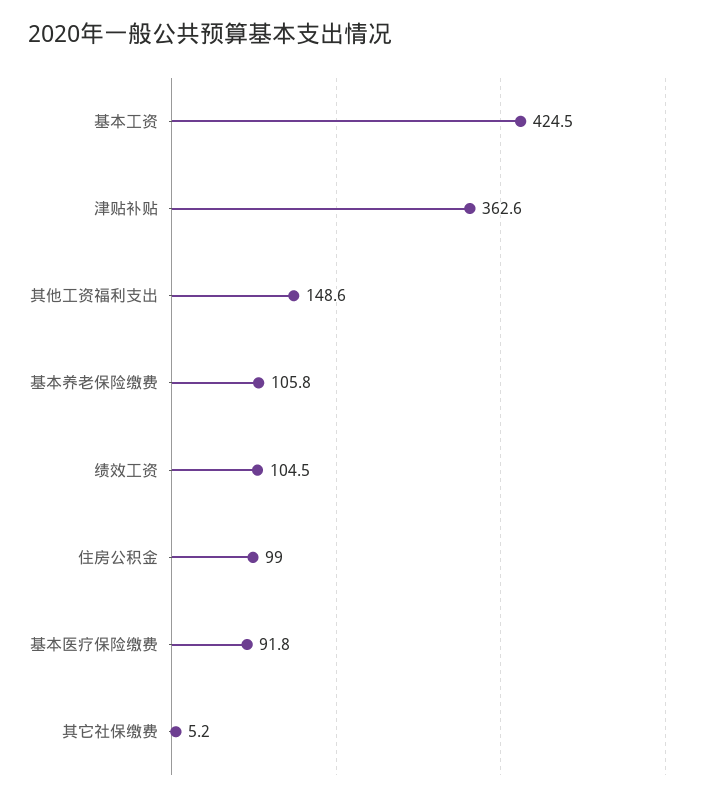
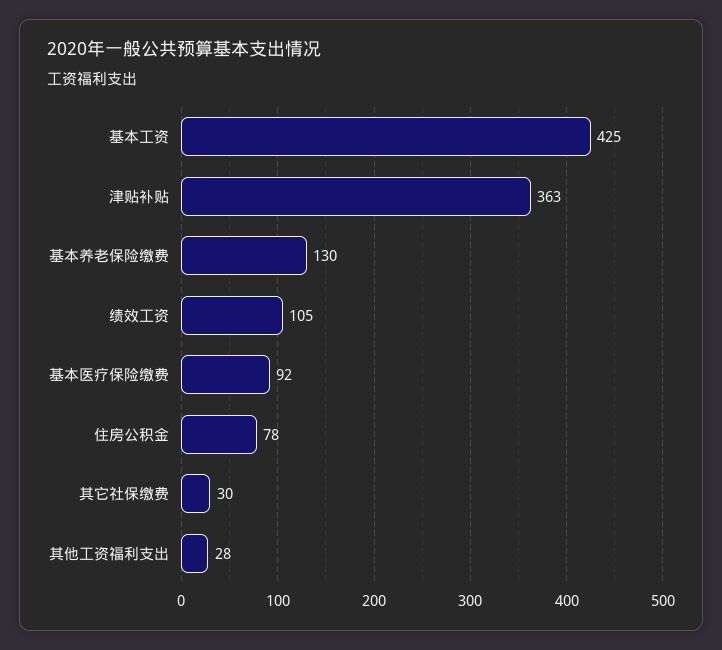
  {
    "基本工资": 424.5,
    "津贴补贴": 362.6,
-   "其他工资福利支出": 148.6,
+   "其他工资福利支出": 28,
-   "基本养老保险缴费": 105.8,
+   "基本养老保险缴费": 130,
    "绩效工资": 104.5,
-   "住房公积金": 99,
+   "住房公积金": 78,
    "基本医疗保险缴费": 91.8,
-   "其它社保缴费": 5.2
+   "其它社保缴费": 30
  }

